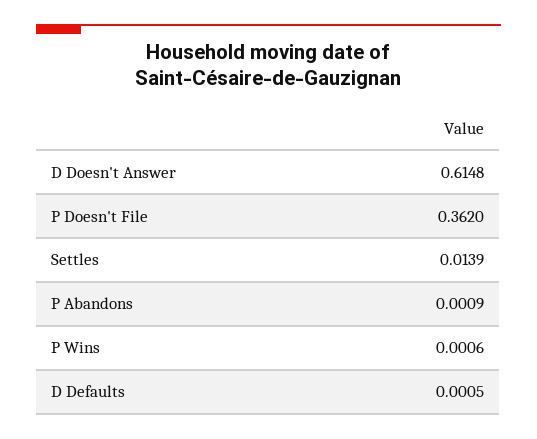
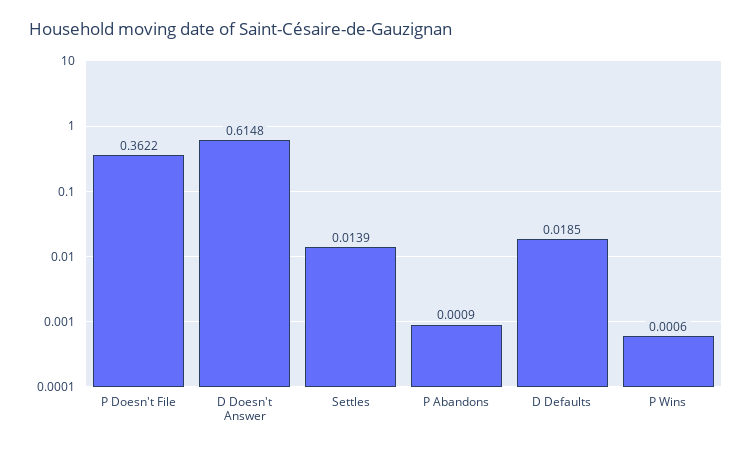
  {
    "D Doesn't Answer": 0.6148,
-   "P Doesn't File": 0.362,
+   "P Doesn't File": 0.3622,
    "Settles": 0.0139,
    "P Abandons": 0.0009,
    "P Wins": 0.0006,
-   "D Defaults": 0.0005
+   "D Defaults": 0.0185
  }

